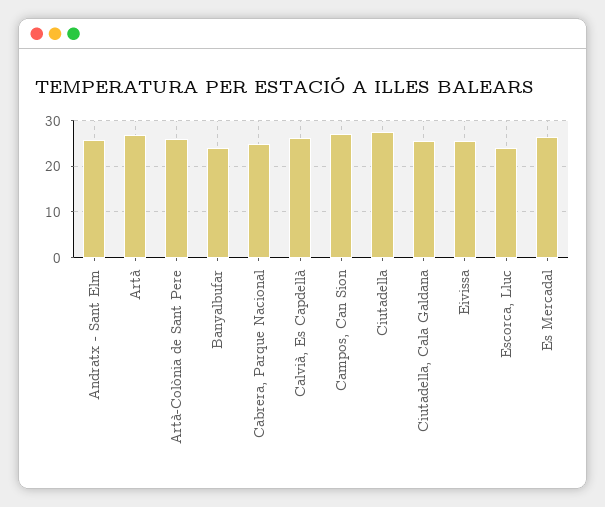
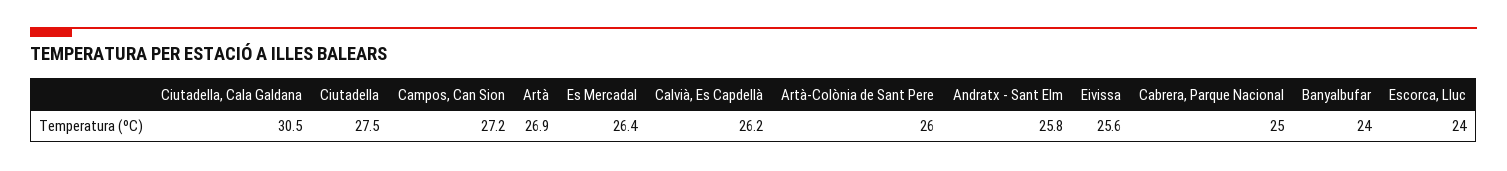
  {
    "Andratx - Sant Elm": 25.8,
    "Artà": 26.9,
    "Artà-Colònia de Sant Pere": 26,
    "Banyalbufar": 24,
    "Cabrera, Parque Nacional": 25,
    "Calvià, Es Capdellà": 26.2,
    "Campos, Can Sion": 27.2,
    "Ciutadella": 27.5,
-   "Ciutadella, Cala Galdana": 26,
+   "Ciutadella, Cala Galdana": 30.5,
    "Eivissa": 25.6,
    "Escorca, Lluc": 24,
    "Es Mercadal": 26.4
  }

